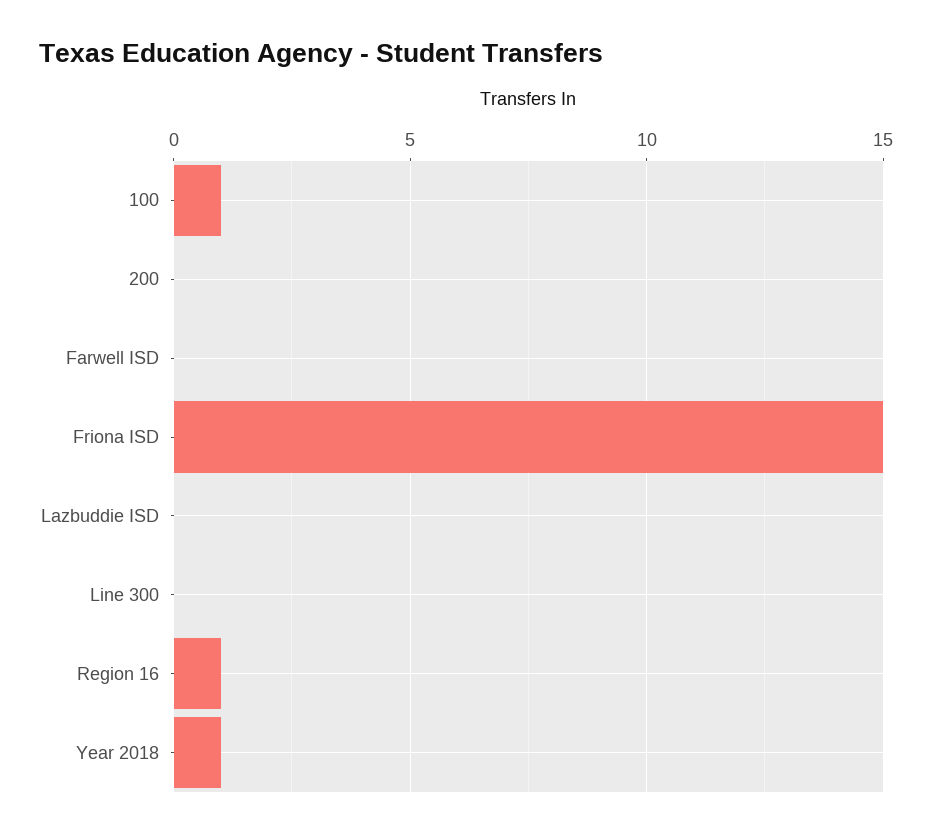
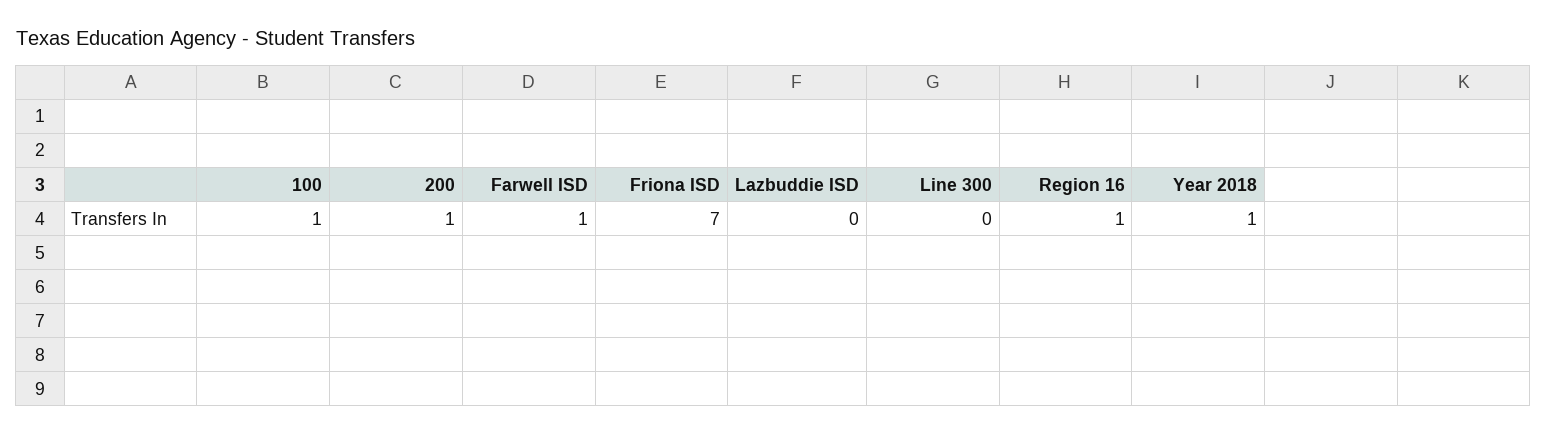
  {
    "100": 1,
-   "200": 0,
+   "200": 1,
-   "Farwell ISD": 0,
+   "Farwell ISD": 1,
-   "Friona ISD": 15,
+   "Friona ISD": 7,
    "Lazbuddie ISD": 0,
    "Line 300": 0,
    "Region 16": 1,
    "Year 2018": 1
  }

